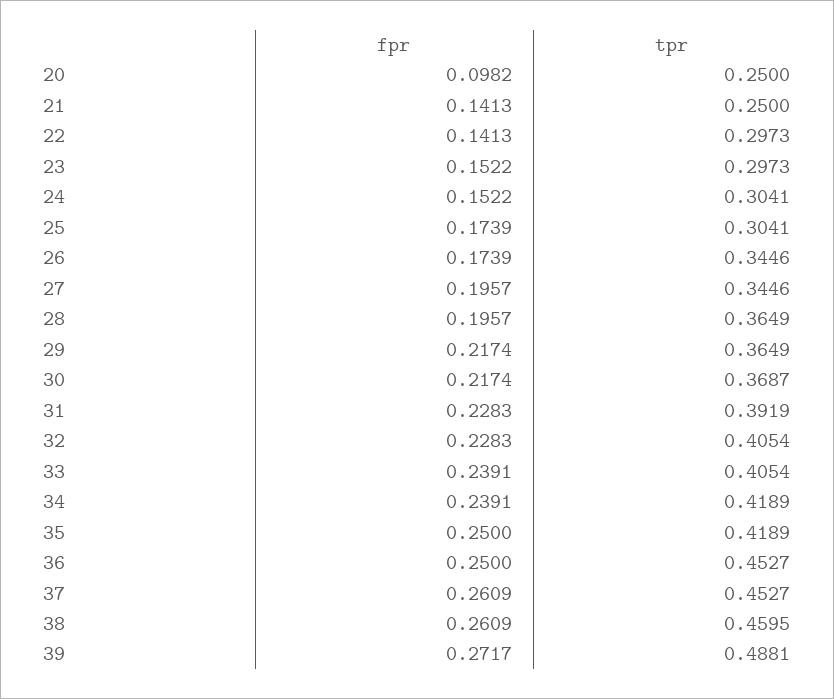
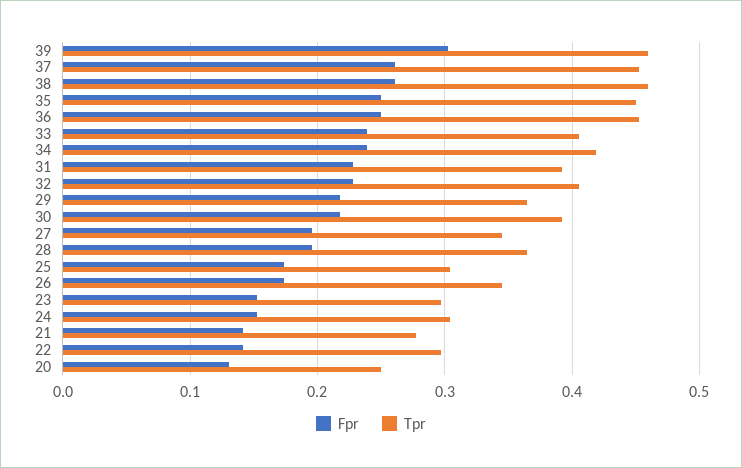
  {
    "fpr": {
-     "20": 0.0982,
+     "20": 0.13,
      "21": 0.1413,
      "22": 0.1413,
      "23": 0.1522,
      "24": 0.1522,
      "25": 0.1739,
      "26": 0.1739,
      "27": 0.1957,
      "28": 0.1957,
      "29": 0.2174,
      "30": 0.2174,
      "31": 0.2283,
      "32": 0.2283,
      "33": 0.2391,
      "34": 0.2391,
      "35": 0.25,
      "36": 0.25,
      "37": 0.2609,
      "38": 0.2609,
-     "39": 0.2717
+     "39": 0.3
    },
    "tpr": {
      "20": 0.25,
-     "21": 0.25,
+     "21": 0.28,
      "22": 0.2973,
      "23": 0.2973,
      "24": 0.3041,
      "25": 0.3041,
      "26": 0.3446,
      "27": 0.3446,
      "28": 0.3649,
      "29": 0.3649,
-     "30": 0.3687,
+     "30": 0.39,
      "31": 0.3919,
      "32": 0.4054,
      "33": 0.4054,
      "34": 0.4189,
-     "35": 0.4189,
+     "35": 0.45,
      "36": 0.4527,
      "37": 0.4527,
      "38": 0.4595,
-     "39": 0.4881
+     "39": 0.46
    }
  }

